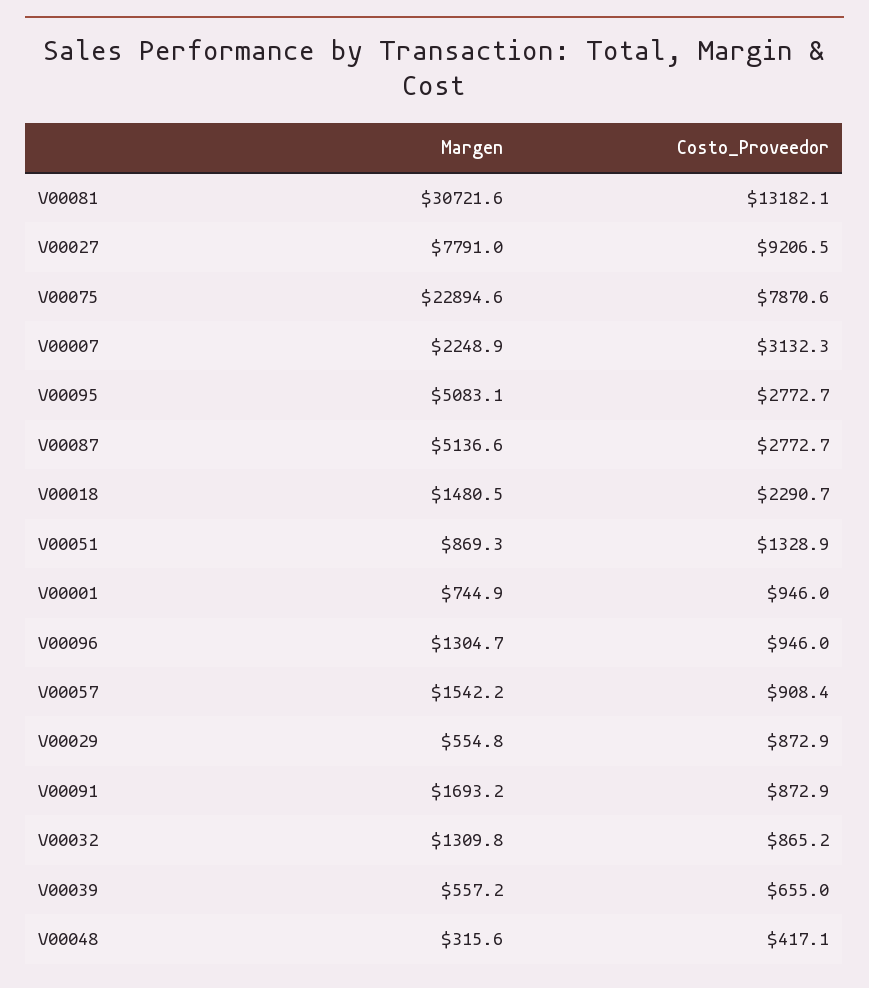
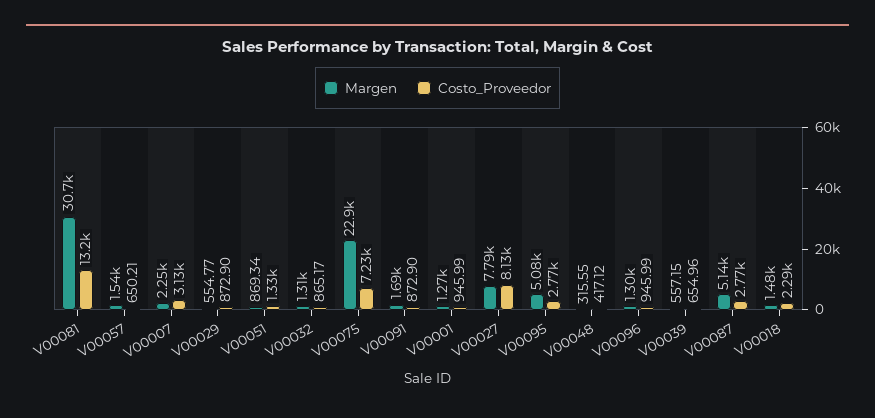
  {
    "Margen": {
      "V00081": 30721.6,
      "V00027": 7791,
      "V00075": 22894.6,
      "V00007": 2248.9,
      "V00095": 5083.1,
      "V00087": 5136.6,
      "V00018": 1480.5,
      "V00051": 869.34,
-     "V00001": 744.9,
+     "V00001": 1270,
      "V00096": 1304.7,
      "V00057": 1542.2,
      "V00029": 554.77,
      "V00091": 1693.2,
      "V00032": 1309.8,
      "V00039": 557.15,
      "V00048": 315.55
    },
    "Costo_Proveedor": {
      "V00081": 13182.1,
-     "V00027": 9206.5,
+     "V00027": 8130,
-     "V00075": 7870.6,
+     "V00075": 7230,
      "V00007": 3132.3,
      "V00095": 2772.7,
      "V00087": 2772.7,
      "V00018": 2290.7,
      "V00051": 1328.9,
      "V00001": 945.99,
      "V00096": 945.99,
-     "V00057": 908.4,
+     "V00057": 650.21,
      "V00029": 872.9,
      "V00091": 872.9,
      "V00032": 865.17,
      "V00039": 654.96,
      "V00048": 417.12
    }
  }

